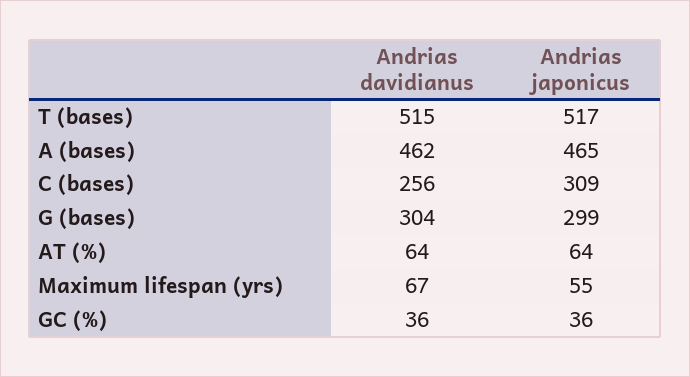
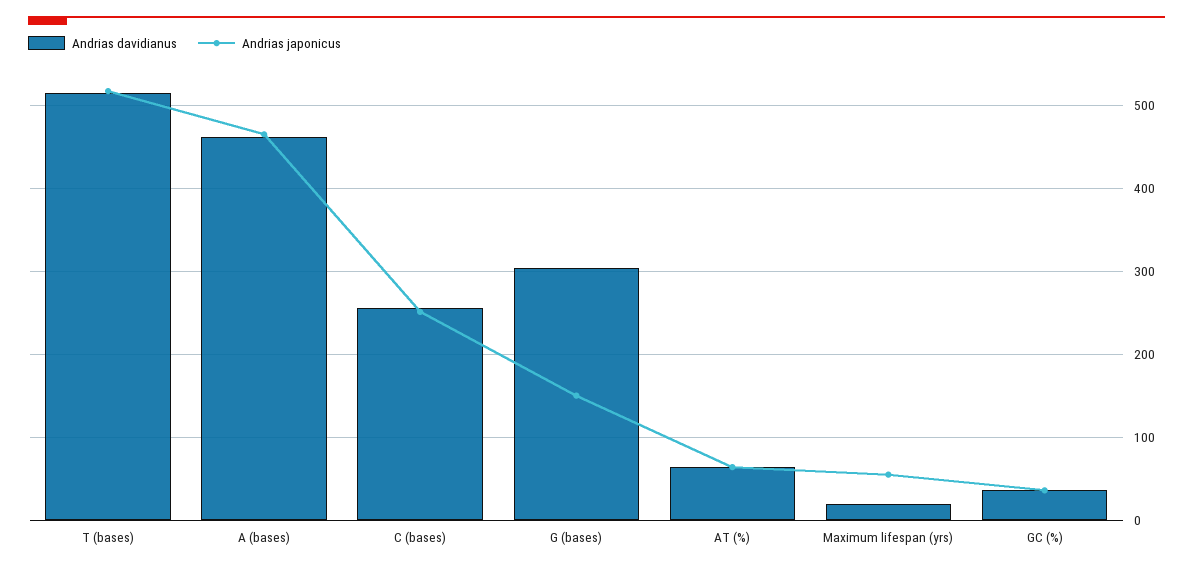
  {
    "Andrias davidianus": {
      "T (bases)": 515,
      "A (bases)": 462,
      "C (bases)": 256,
      "G (bases)": 304,
      "AT (%)": 64,
-     "Maximum lifespan (yrs)": 67,
+     "Maximum lifespan (yrs)": 20,
      "GC (%)": 36
    },
    "Andrias japonicus": {
      "T (bases)": 517,
      "A (bases)": 465,
-     "C (bases)": 309,
+     "C (bases)": 250,
-     "G (bases)": 299,
+     "G (bases)": 150,
      "AT (%)": 64,
      "Maximum lifespan (yrs)": 55,
      "GC (%)": 36
    }
  }

